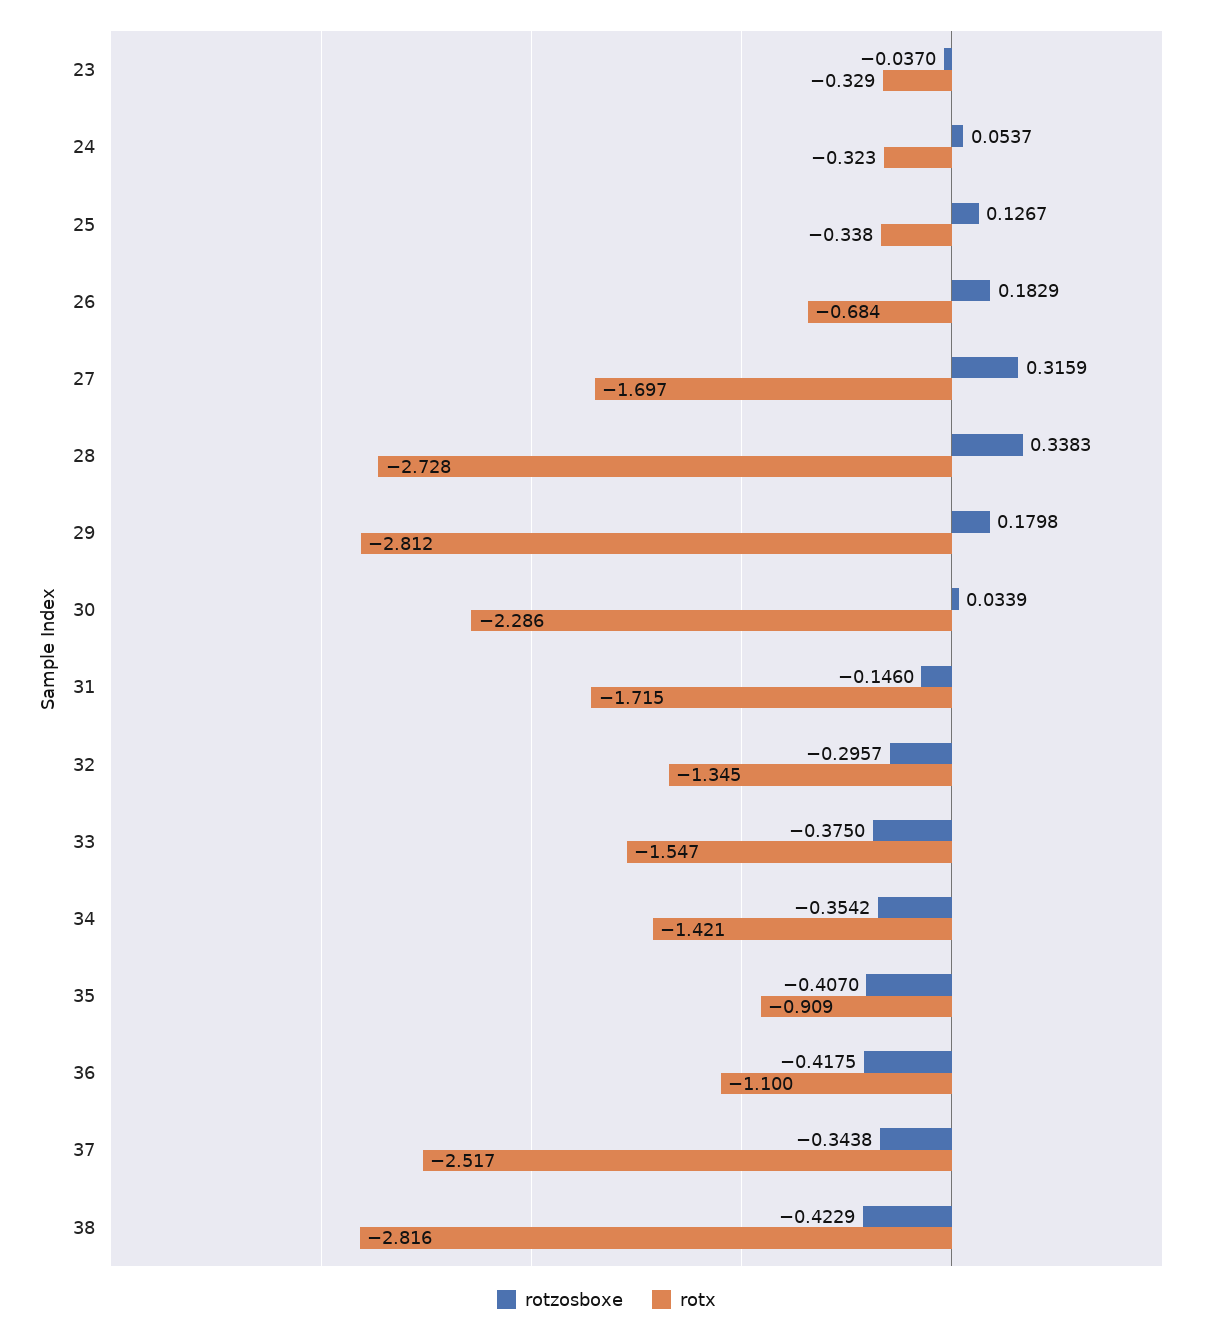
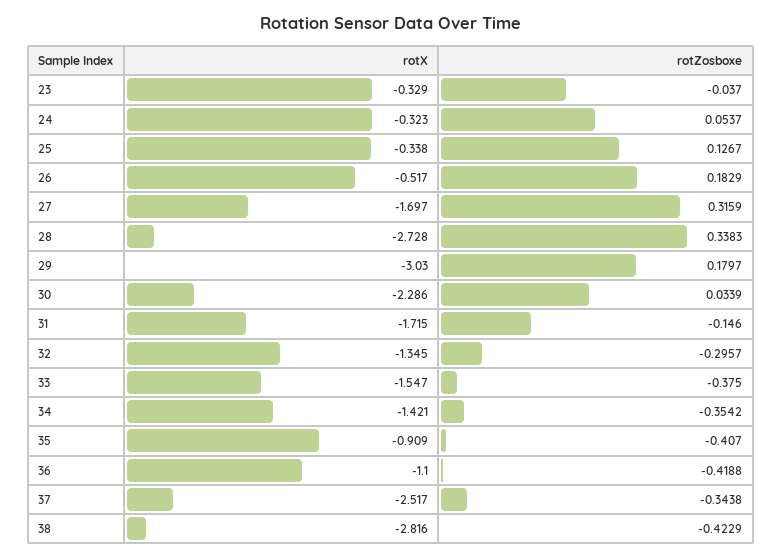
  {
    "rotzosboxe": {
      "23": -0.037,
      "24": 0.0537,
      "25": 0.1267,
      "26": 0.1829,
      "27": 0.3159,
      "28": 0.3383,
-     "29": 0.1798,
+     "29": 0.1797,
      "30": 0.0339,
      "31": -0.146,
      "32": -0.2957,
      "33": -0.375,
      "34": -0.3542,
      "35": -0.407,
-     "36": -0.4175,
+     "36": -0.4188,
      "37": -0.3438,
      "38": -0.4229
    },
    "rotx": {
      "23": -0.329,
      "24": -0.323,
      "25": -0.338,
-     "26": -0.684,
+     "26": -0.517,
      "27": -1.697,
      "28": -2.728,
-     "29": -2.812,
+     "29": -3.03,
      "30": -2.286,
      "31": -1.715,
      "32": -1.345,
      "33": -1.547,
      "34": -1.421,
      "35": -0.909,
      "36": -1.1,
      "37": -2.517,
      "38": -2.816
    }
  }

